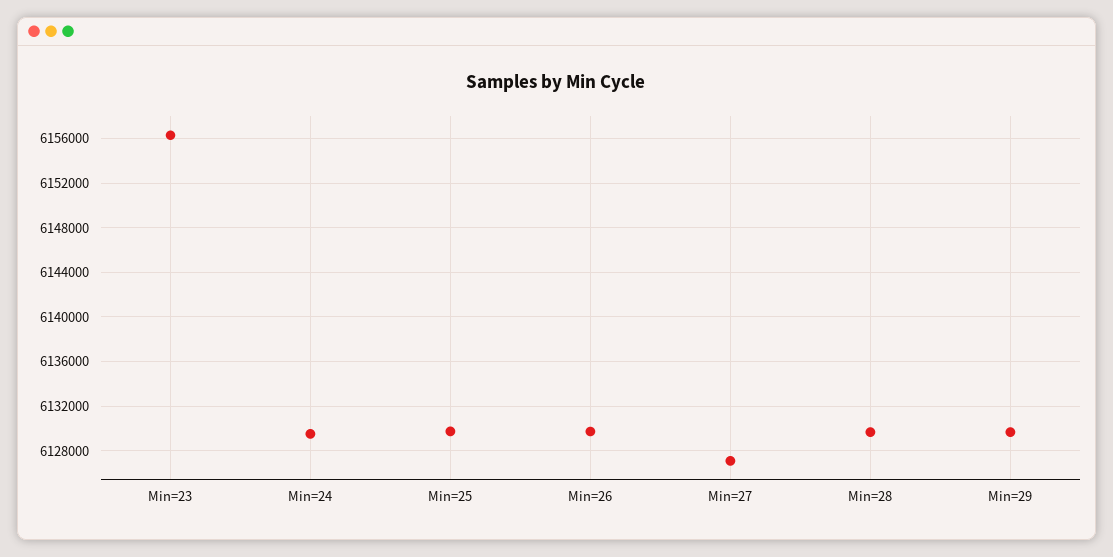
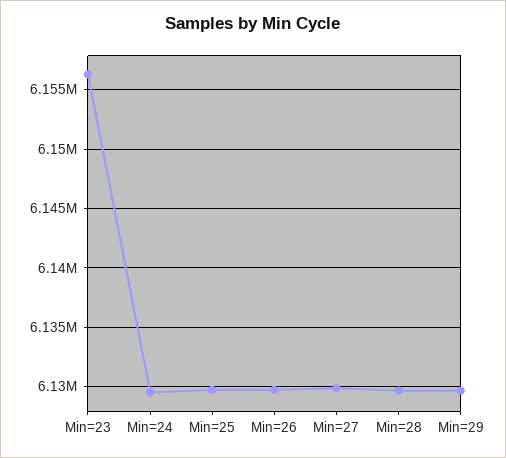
  {
    "Min=23": 6156000,
    "Min=24": 6130000,
    "Min=25": 6130000,
    "Min=26": 6130000,
-   "Min=27": 6127000,
+   "Min=27": 6130000,
    "Min=28": 6130000,
    "Min=29": 6130000
  }

